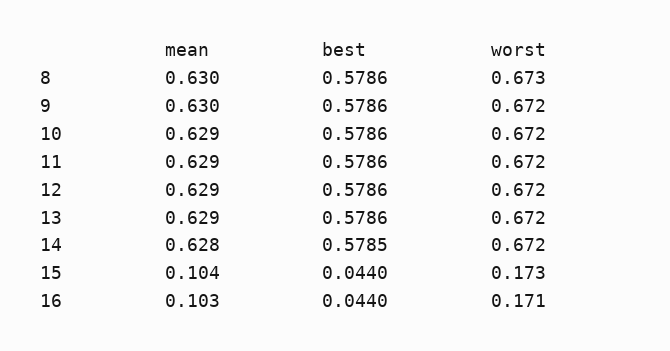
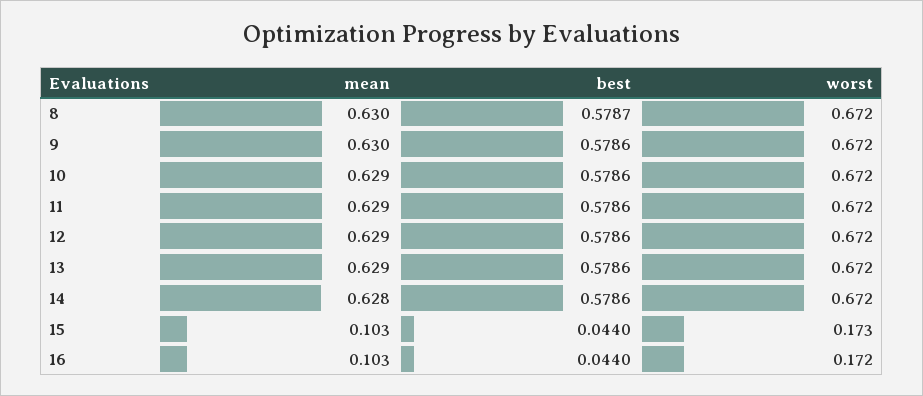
  {
    "mean": {
      "8": 0.63,
      "9": 0.63,
      "10": 0.629,
      "11": 0.629,
      "12": 0.629,
      "13": 0.629,
      "14": 0.628,
-     "15": 0.104,
+     "15": 0.103,
      "16": 0.103
    },
    "best": {
-     "8": 0.5786,
+     "8": 0.5787,
      "9": 0.5786,
      "10": 0.5786,
      "11": 0.5786,
      "12": 0.5786,
      "13": 0.5786,
-     "14": 0.5785,
+     "14": 0.5786,
      "15": 0.044,
      "16": 0.044
    },
    "worst": {
-     "8": 0.673,
+     "8": 0.672,
      "9": 0.672,
      "10": 0.672,
      "11": 0.672,
      "12": 0.672,
      "13": 0.672,
      "14": 0.672,
      "15": 0.173,
-     "16": 0.171
+     "16": 0.172
    }
  }

